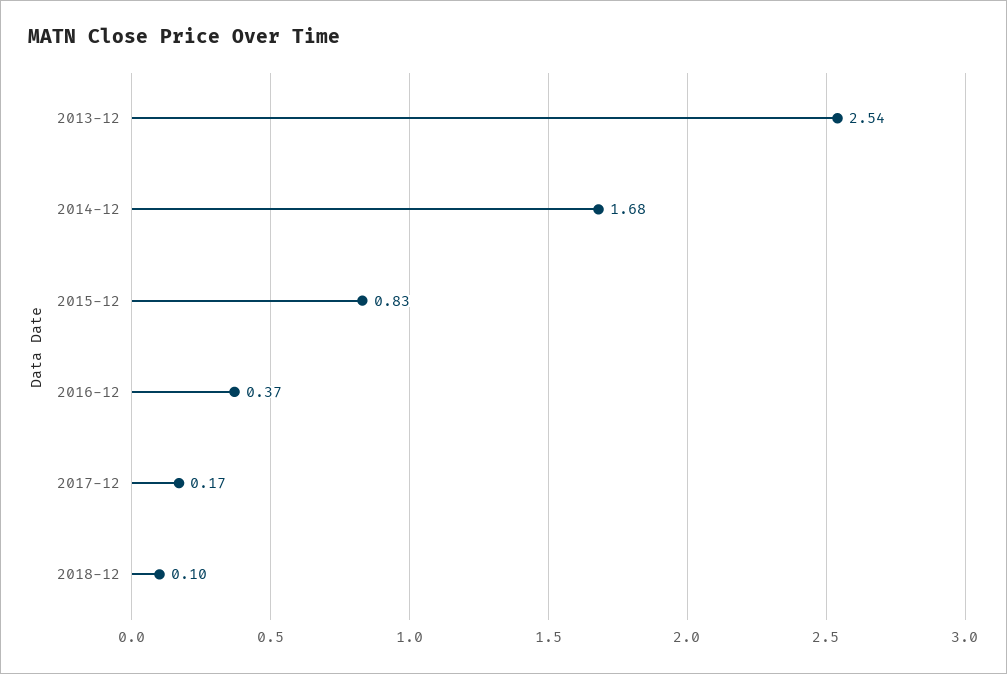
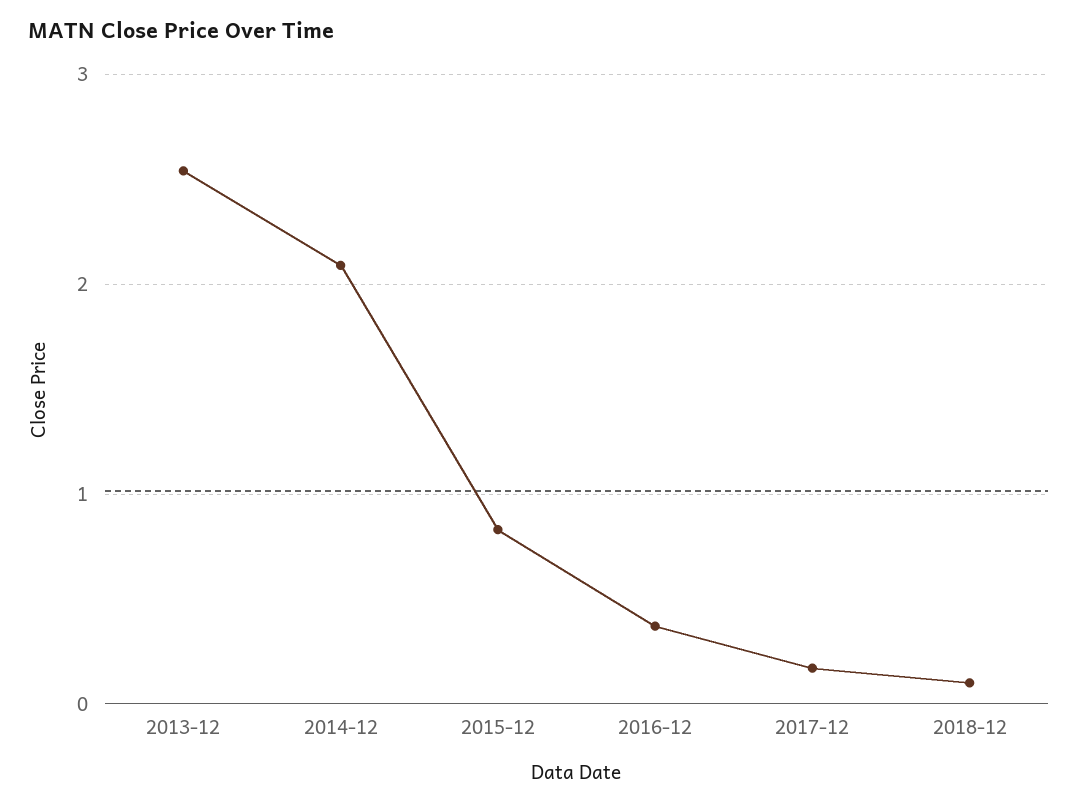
  {
    "2013-12": 2.54,
-   "2014-12": 1.68,
+   "2014-12": 2.1,
    "2015-12": 0.83,
    "2016-12": 0.37,
    "2017-12": 0.17,
    "2018-12": 0.1
  }

